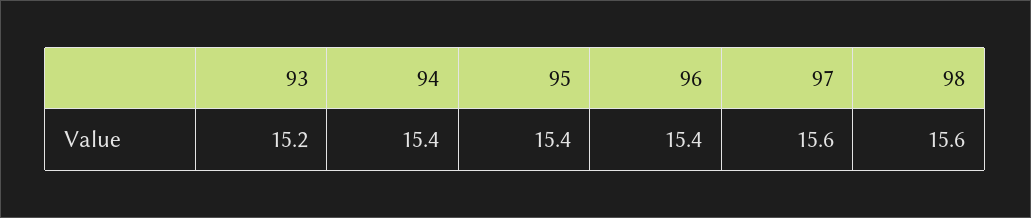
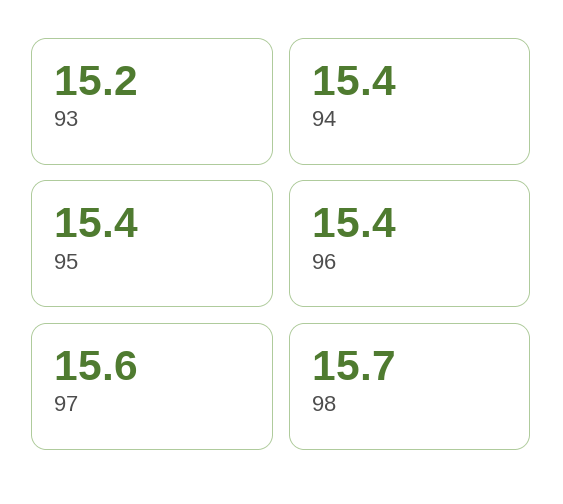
  {
    "93": 15.2,
    "94": 15.4,
    "95": 15.4,
    "96": 15.4,
    "97": 15.6,
-   "98": 15.6
+   "98": 15.7
  }

